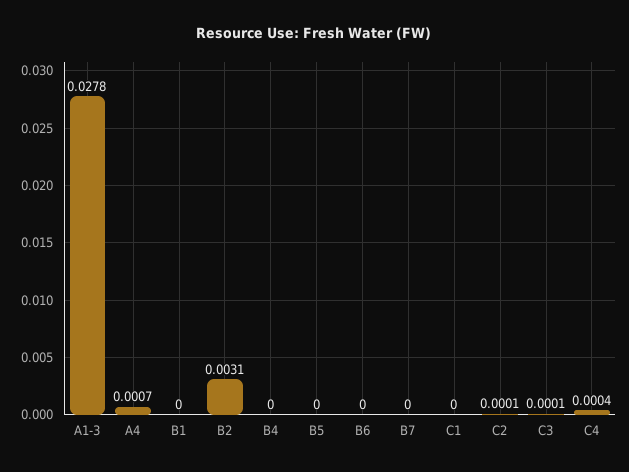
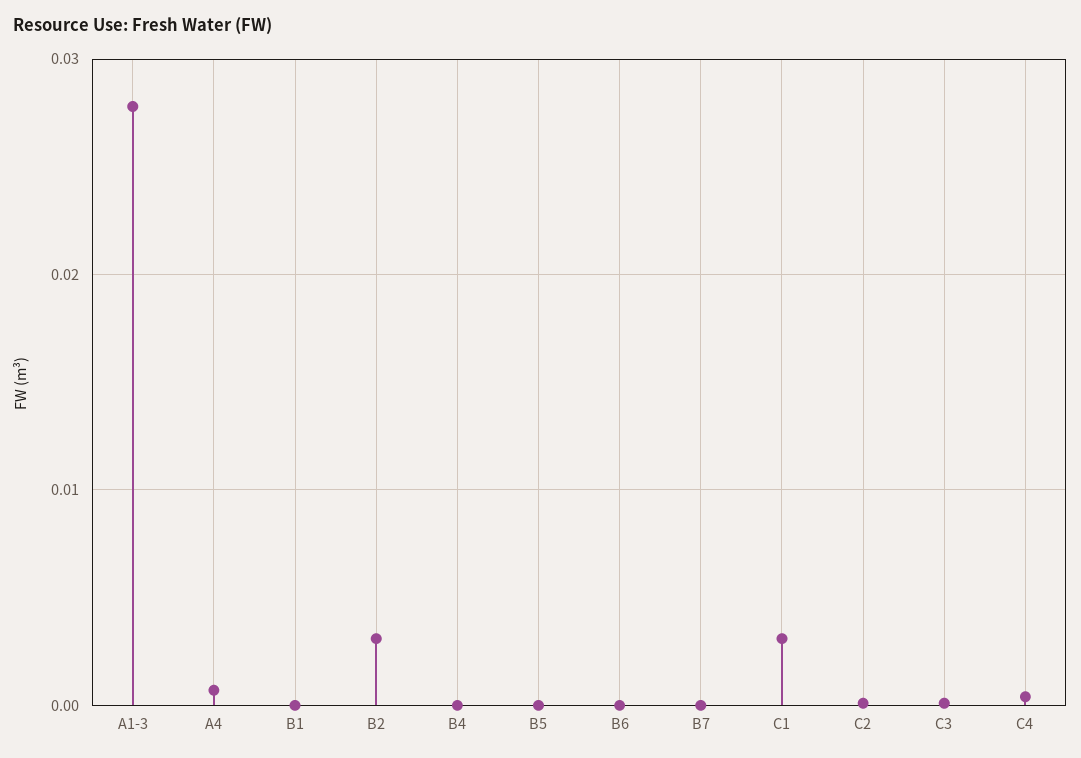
  {
    "A1-3": 0.0278,
    "A4": 0.0007,
    "B1": 0,
    "B2": 0.0031,
    "B4": 0,
    "B5": 0,
    "B6": 0,
    "B7": 0,
-   "C1": 0,
+   "C1": 0.003,
    "C2": 0.0001,
    "C3": 0.0001,
    "C4": 0.0004
  }

